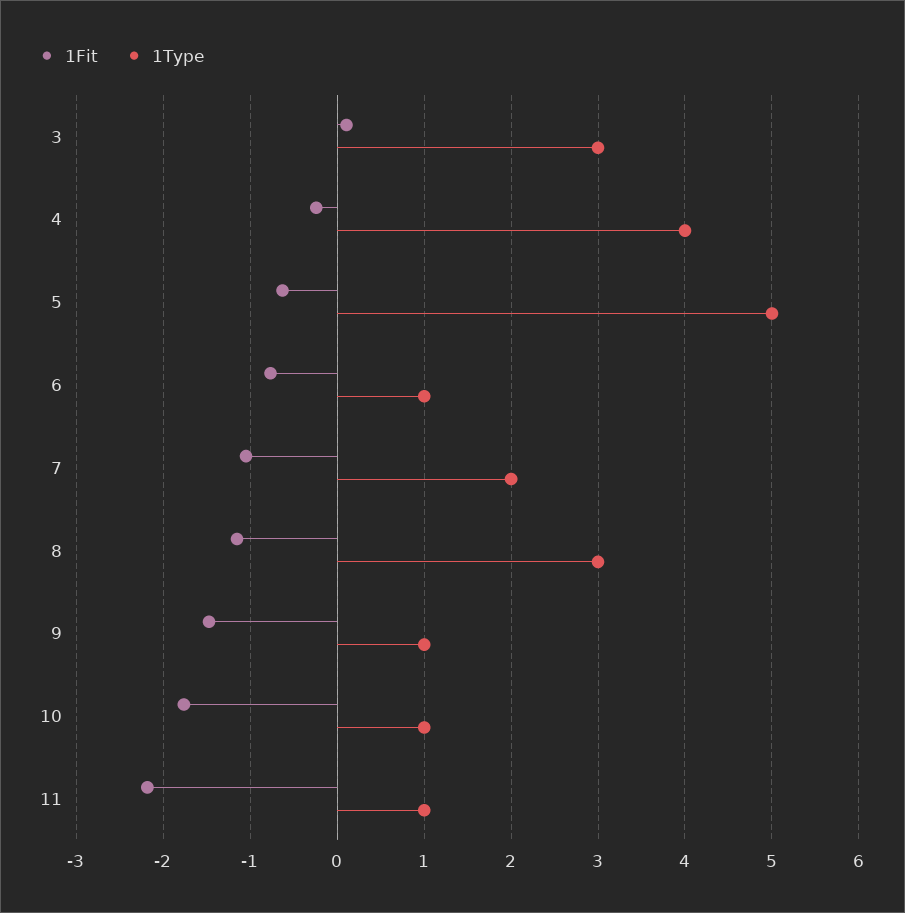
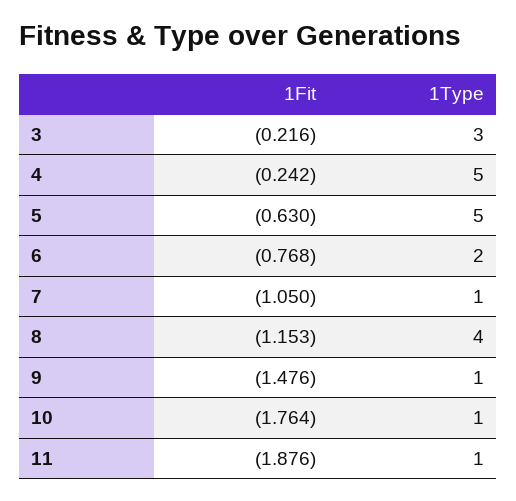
  {
    "1Fit": {
-     "3": 0.1,
+     "3": -0.216,
      "4": -0.242,
      "5": -0.63,
      "6": -0.768,
      "7": -1.05,
      "8": -1.153,
      "9": -1.476,
      "10": -1.764,
-     "11": -2.2
+     "11": -1.876
    },
    "1Type": {
      "3": 3,
-     "4": 4,
+     "4": 5,
      "5": 5,
-     "6": 1,
+     "6": 2,
-     "7": 2,
+     "7": 1,
-     "8": 3,
+     "8": 4,
      "9": 1,
      "10": 1,
      "11": 1
    }
  }

